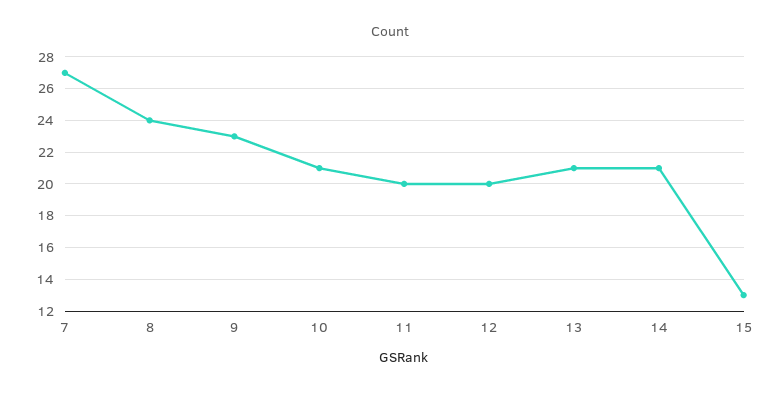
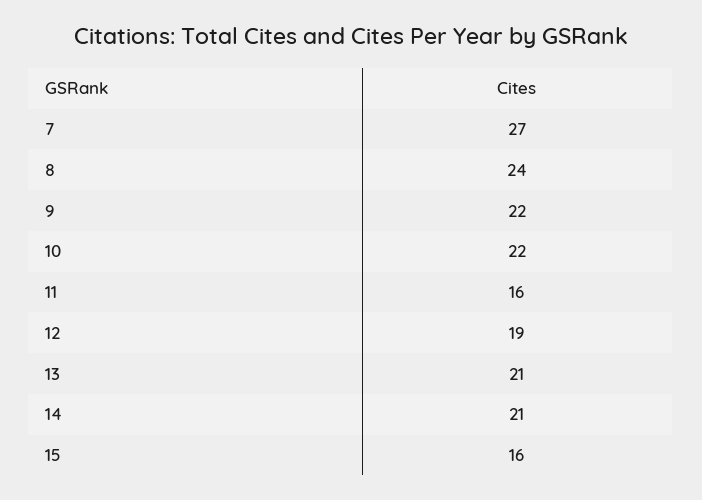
  {
    "7": 27,
    "8": 24,
-   "9": 23,
+   "9": 22,
-   "10": 21,
+   "10": 22,
-   "11": 20,
+   "11": 16,
-   "12": 20,
+   "12": 19,
    "13": 21,
    "14": 21,
-   "15": 13
+   "15": 16
  }

